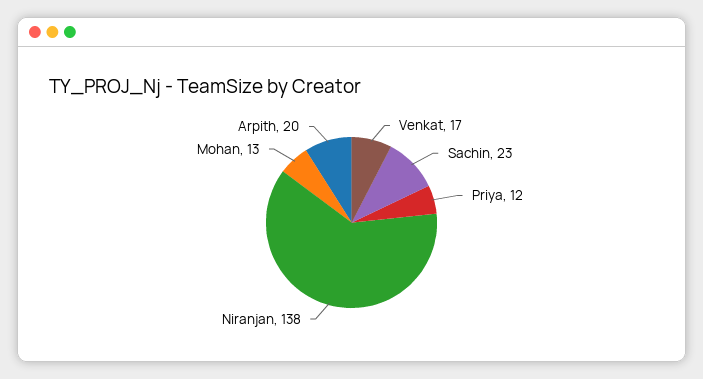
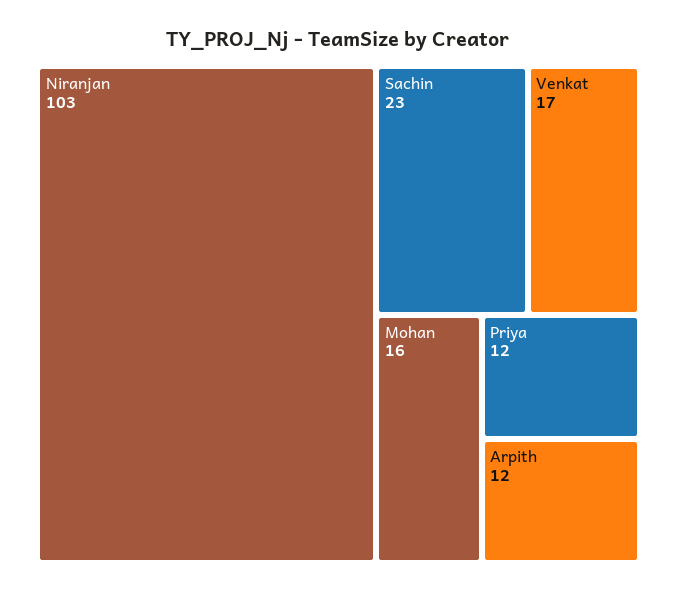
  {
    "Venkat": 17,
    "Sachin": 23,
    "Priya": 12,
-   "Niranjan": 138,
+   "Niranjan": 103,
-   "Mohan": 13,
+   "Mohan": 16,
-   "Arpith": 20
+   "Arpith": 12
  }

